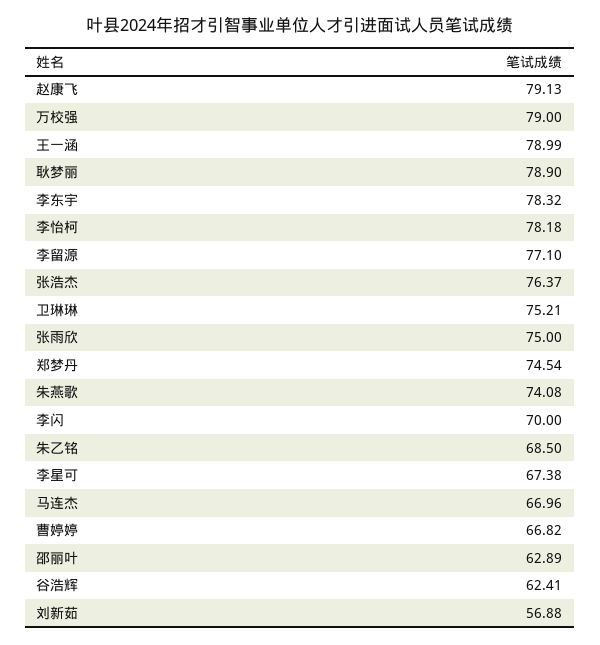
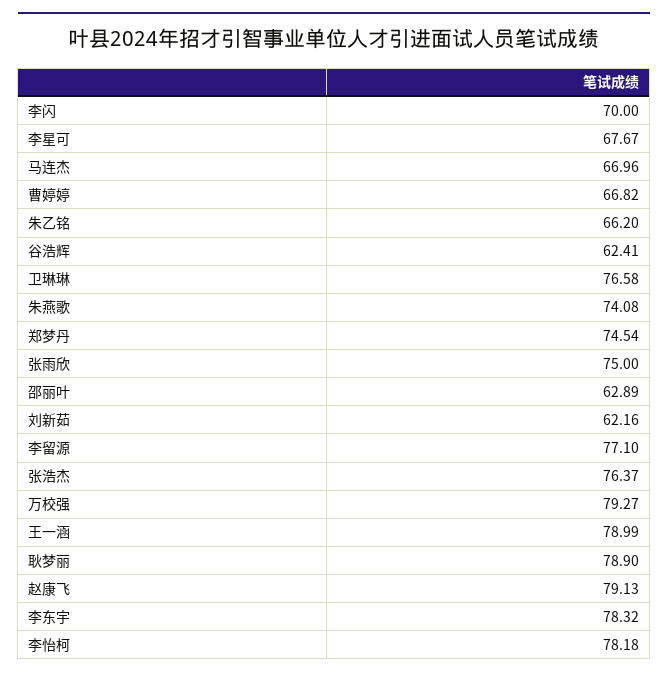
  {
    "赵康飞": 79.13,
-   "万校强": 79,
+   "万校强": 79.27,
    "王一涵": 78.99,
    "耿梦丽": 78.9,
    "李东宇": 78.32,
    "李怡柯": 78.18,
    "李留源": 77.1,
    "张浩杰": 76.37,
-   "卫琳琳": 75.21,
+   "卫琳琳": 76.58,
    "张雨欣": 75,
    "郑梦丹": 74.54,
    "朱燕歌": 74.08,
    "李闪": 70,
-   "朱乙铭": 68.5,
+   "朱乙铭": 66.2,
-   "李星可": 67.38,
+   "李星可": 67.67,
    "马连杰": 66.96,
    "曹婷婷": 66.82,
    "邵丽叶": 62.89,
    "谷浩辉": 62.41,
-   "刘新茹": 56.88
+   "刘新茹": 62.16
  }

